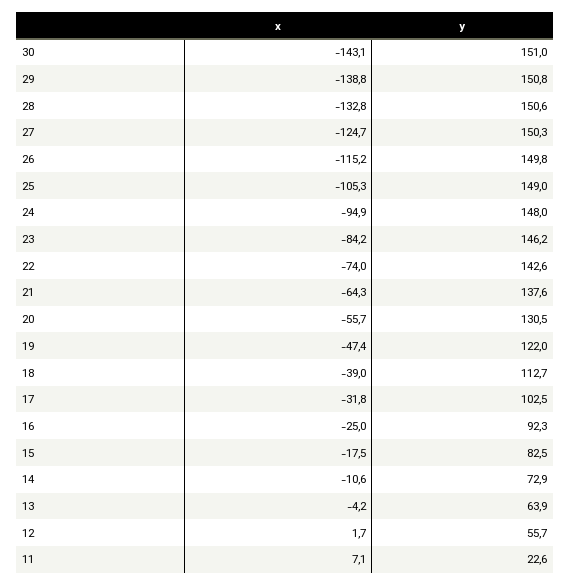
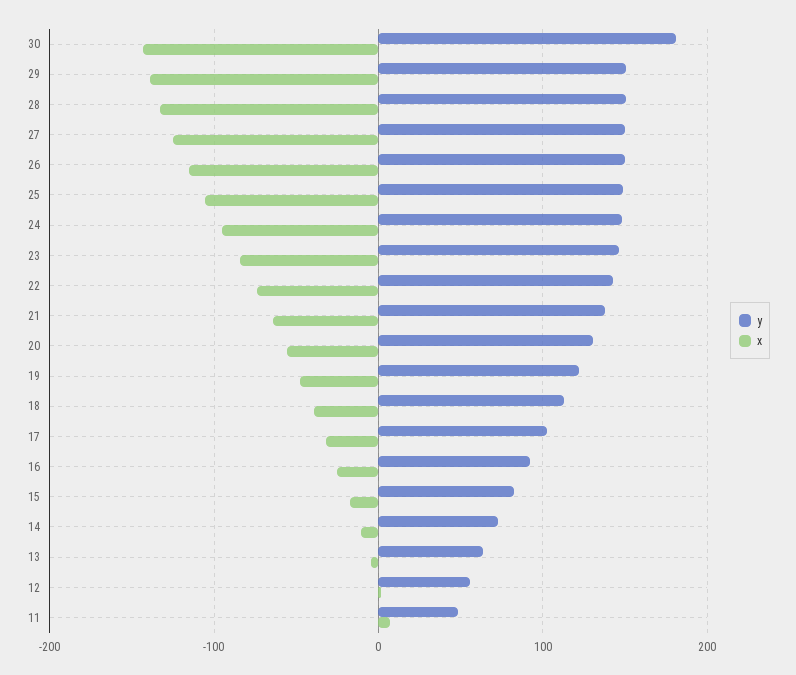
  {
    "x": {
      "30": -143.1,
      "29": -138.8,
      "28": -132.8,
      "27": -124.7,
      "26": -115.2,
      "25": -105.3,
      "24": -94.9,
      "23": -84.2,
      "22": -74,
      "21": -64.3,
      "20": -55.7,
      "19": -47.4,
      "18": -39,
      "17": -31.8,
      "16": -25,
      "15": -17.5,
      "14": -10.6,
      "13": -4.2,
      "12": 1.7,
      "11": 7.1
    },
    "y": {
-     "30": 151,
+     "30": 180,
      "29": 150.8,
      "28": 150.6,
      "27": 150.3,
      "26": 149.8,
      "25": 149,
      "24": 148,
      "23": 146.2,
      "22": 142.6,
      "21": 137.6,
      "20": 130.5,
      "19": 122,
      "18": 112.7,
      "17": 102.5,
      "16": 92.3,
      "15": 82.5,
      "14": 72.9,
      "13": 63.9,
      "12": 55.7,
-     "11": 22.6
+     "11": 50
    }
  }

